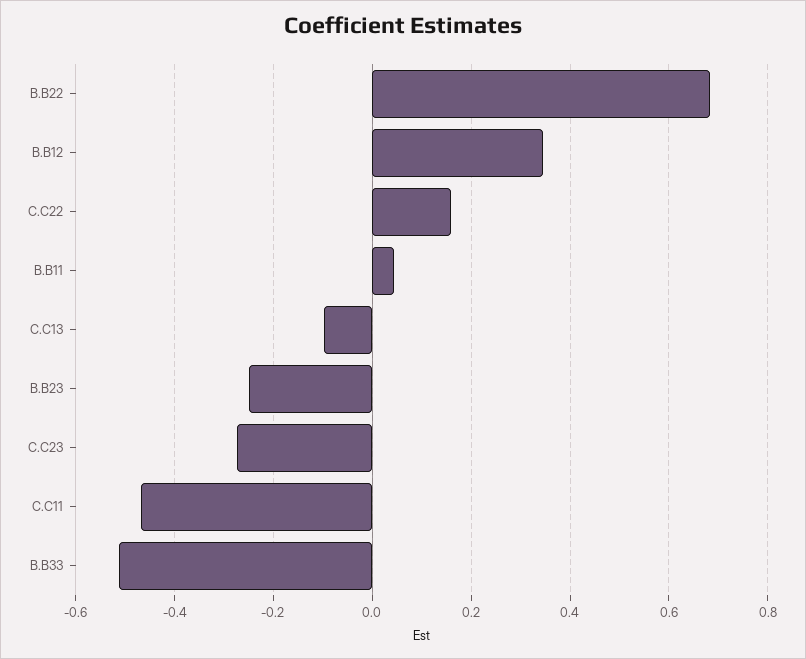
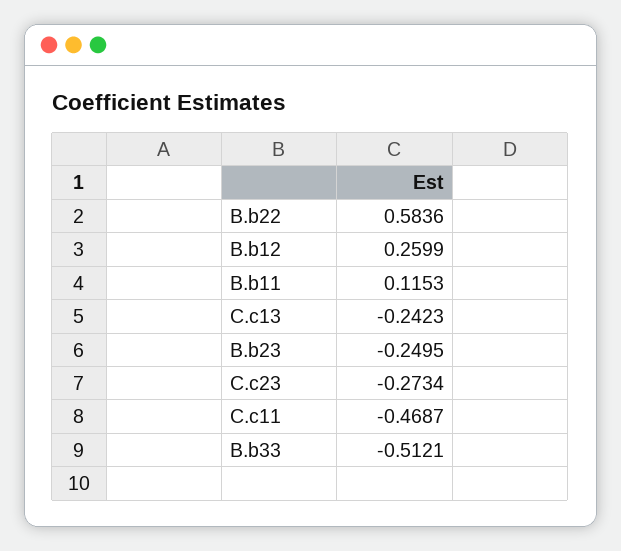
  {
-   "B.B22": 0.68,
+   "B.B22": 0.5836,
-   "B.B12": 0.34,
+   "B.B12": 0.2599,
-   "C.C22": 0.16,
-   "B.B11": 0.04,
+   "B.B11": 0.1153,
-   "C.C13": -0.1,
+   "C.C13": -0.2423,
    "B.B23": -0.2495,
    "C.C23": -0.2734,
    "C.C11": -0.4687,
    "B.B33": -0.5121
  }

